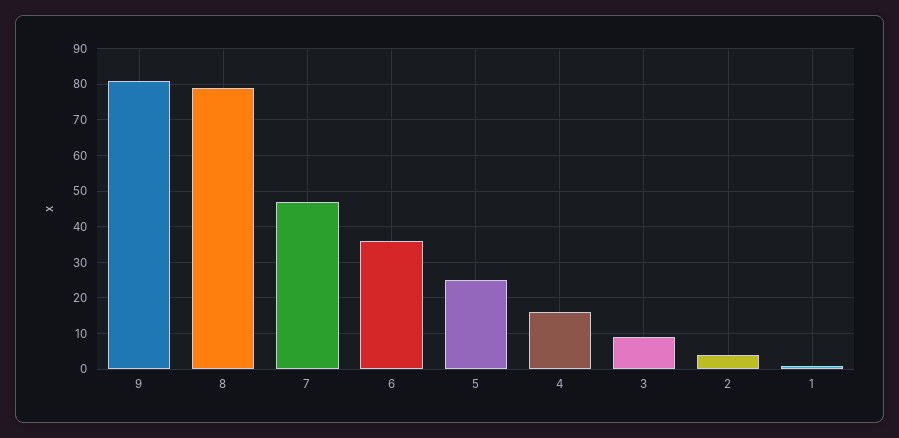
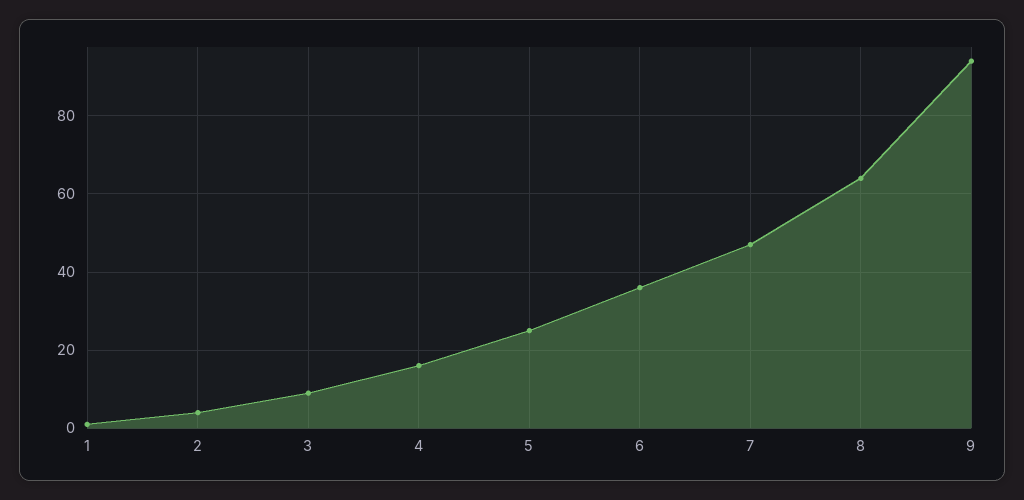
  {
-   "9": 80,
+   "9": 95,
-   "8": 80,
+   "8": 65,
    "7": 45,
    "6": 35,
    "5": 25,
    "4": 15,
    "3": 10,
    "2": 5,
    "1": 0
  }

